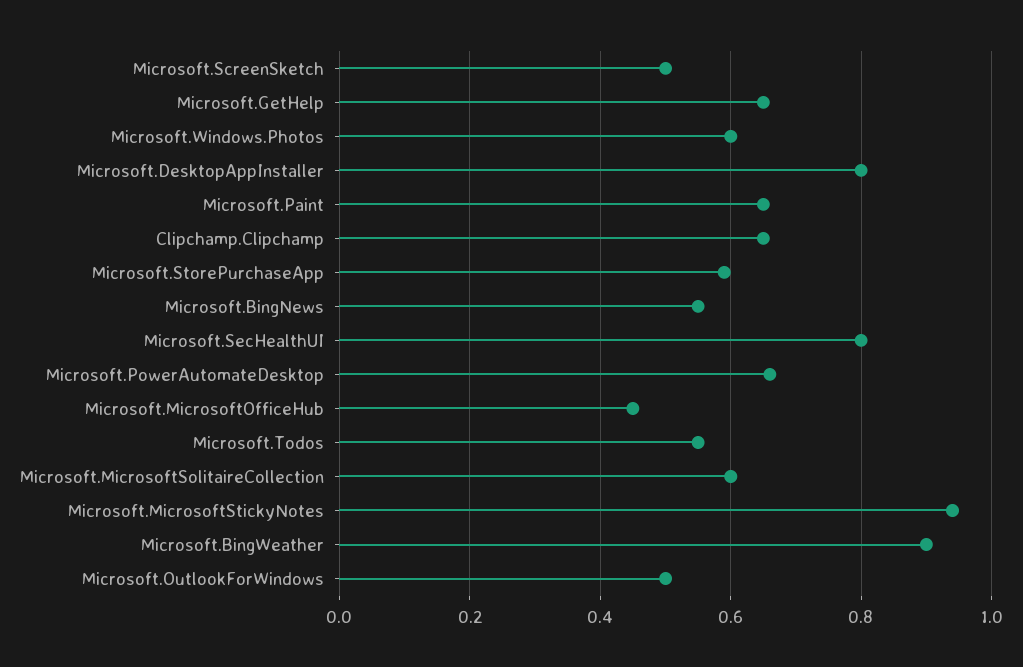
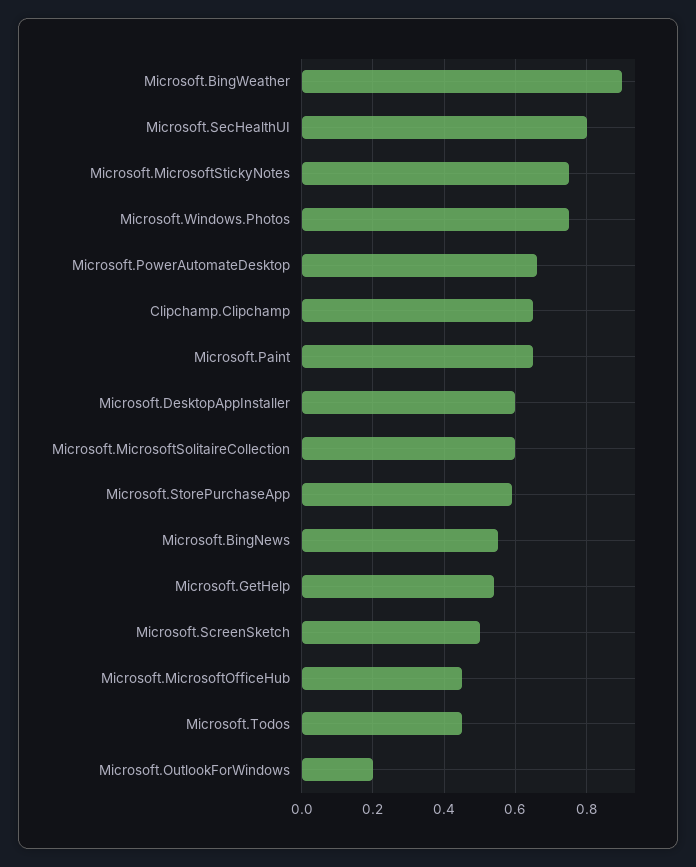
  {
    "Microsoft.ScreenSketch": 0.5,
-   "Microsoft.GetHelp": 0.65,
+   "Microsoft.GetHelp": 0.55,
-   "Microsoft.Windows.Photos": 0.6,
+   "Microsoft.Windows.Photos": 0.75,
-   "Microsoft.DesktopAppInstaller": 0.8,
+   "Microsoft.DesktopAppInstaller": 0.6,
    "Microsoft.Paint": 0.65,
    "Clipchamp.Clipchamp": 0.65,
    "Microsoft.StorePurchaseApp": 0.6,
    "Microsoft.BingNews": 0.55,
    "Microsoft.SecHealthUI": 0.8,
    "Microsoft.PowerAutomateDesktop": 0.65,
    "Microsoft.MicrosoftOfficeHub": 0.45,
-   "Microsoft.Todos": 0.55,
+   "Microsoft.Todos": 0.45,
    "Microsoft.MicrosoftSolitaireCollection": 0.6,
-   "Microsoft.MicrosoftStickyNotes": 0.95,
+   "Microsoft.MicrosoftStickyNotes": 0.75,
    "Microsoft.BingWeather": 0.9,
-   "Microsoft.OutlookForWindows": 0.5
+   "Microsoft.OutlookForWindows": 0.2
  }

